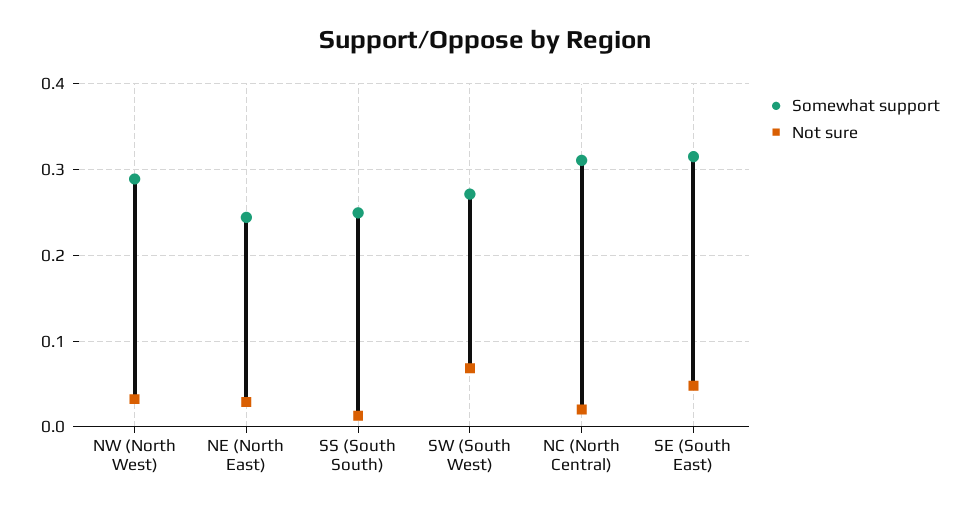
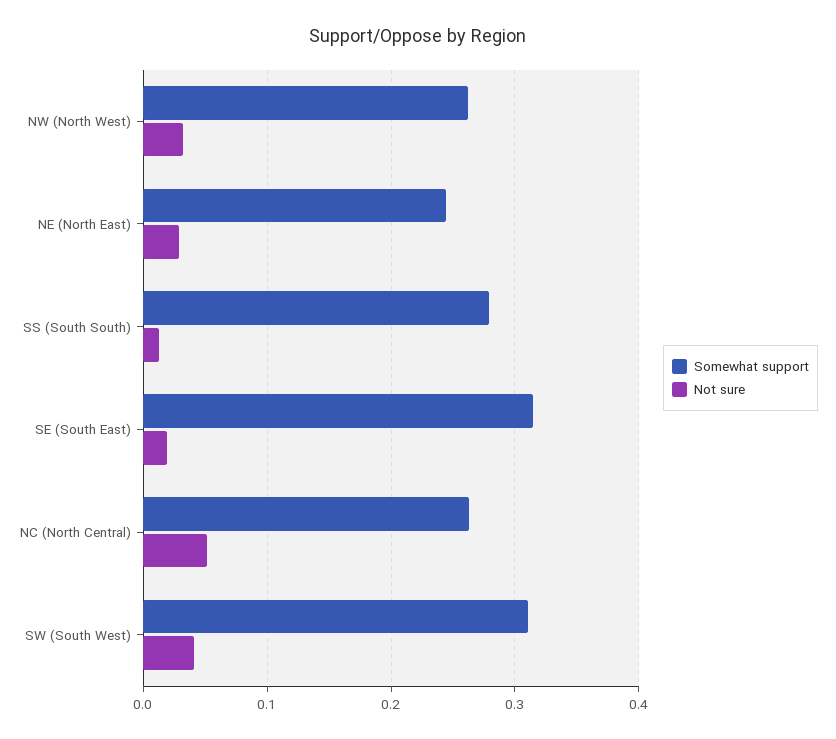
  {
    "Somewhat support": {
-     "NW (North West)": 0.29,
+     "NW (North West)": 0.26,
      "NE (North East)": 0.24,
-     "SS (South South)": 0.25,
+     "SS (South South)": 0.28,
-     "SW (South West)": 0.27,
+     "SW (South West)": 0.31,
-     "NC (North Central)": 0.31,
+     "NC (North Central)": 0.26,
      "SE (South East)": 0.32
    },
    "Not sure": {
      "NW (North West)": 0.03,
      "NE (North East)": 0.03,
      "SS (South South)": 0.01,
-     "SW (South West)": 0.07,
+     "SW (South West)": 0.04,
-     "NC (North Central)": 0.02,
+     "NC (North Central)": 0.05,
-     "SE (South East)": 0.05
+     "SE (South East)": 0.02
    }
  }

